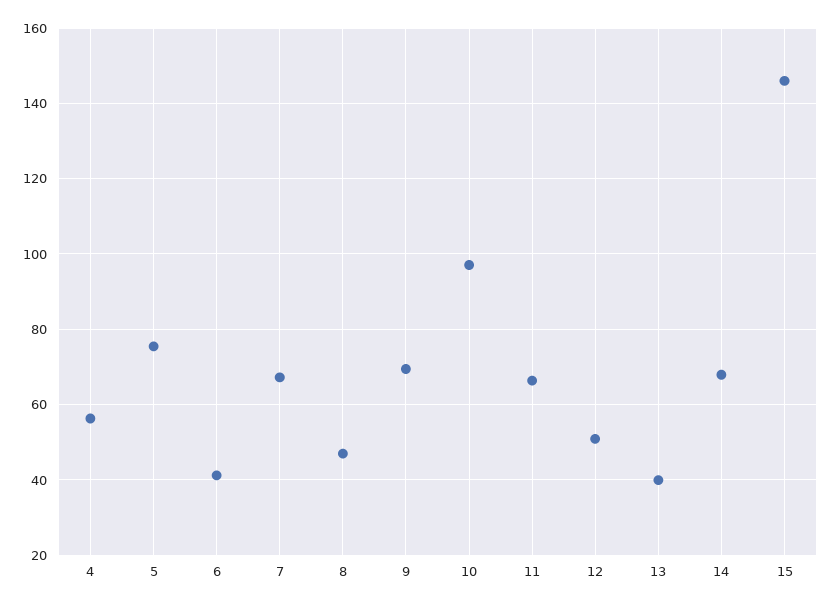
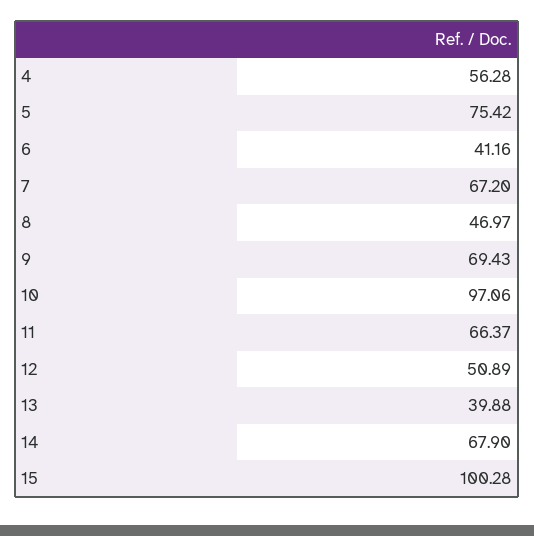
  {
    "4": 56.28,
    "5": 75.42,
    "6": 41.16,
    "7": 67.2,
    "8": 46.97,
    "9": 69.43,
    "10": 97.06,
    "11": 66.37,
    "12": 50.89,
    "13": 39.88,
    "14": 67.9,
-   "15": 146
+   "15": 100.28
  }

